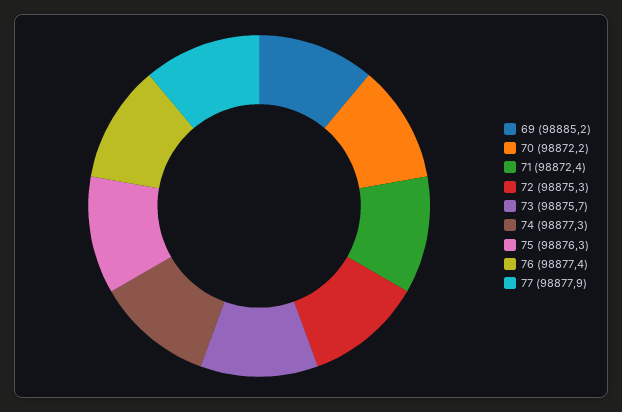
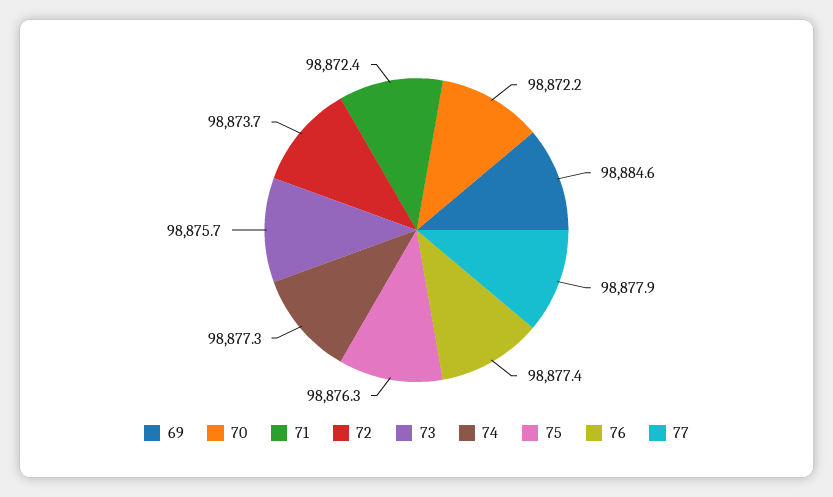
  {
-   "69": 98885.2,
+   "69": 98884.6,
    "70": 98872.2,
    "71": 98872.4,
-   "72": 98875.3,
+   "72": 98873.7,
    "73": 98875.7,
    "74": 98877.3,
    "75": 98876.3,
    "76": 98877.4,
    "77": 98877.9
  }

